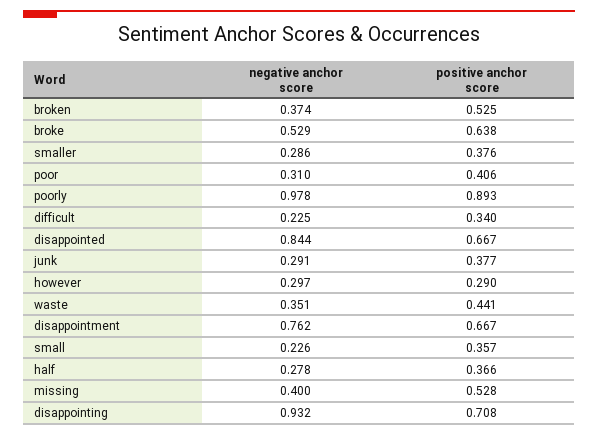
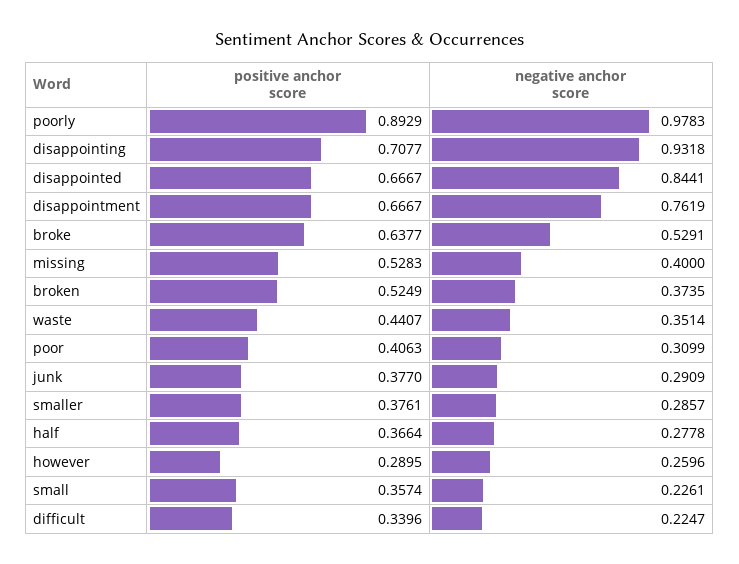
  {
    "negative anchor score": {
      "broken": 0.3735,
      "broke": 0.5291,
      "smaller": 0.2857,
      "poor": 0.3099,
      "poorly": 0.9783,
      "difficult": 0.2247,
      "disappointed": 0.8441,
      "junk": 0.2909,
-     "however": 0.297,
+     "however": 0.2596,
      "waste": 0.3514,
      "disappointment": 0.7619,
      "small": 0.2261,
      "half": 0.2778,
      "missing": 0.4,
      "disappointing": 0.9318
    },
    "positive anchor score": {
      "broken": 0.5249,
      "broke": 0.6377,
      "smaller": 0.3761,
      "poor": 0.4063,
      "poorly": 0.8929,
      "difficult": 0.3396,
      "disappointed": 0.6667,
      "junk": 0.377,
      "however": 0.2895,
      "waste": 0.4407,
      "disappointment": 0.6667,
      "small": 0.3574,
      "half": 0.3664,
      "missing": 0.5283,
      "disappointing": 0.7077
    }
  }

